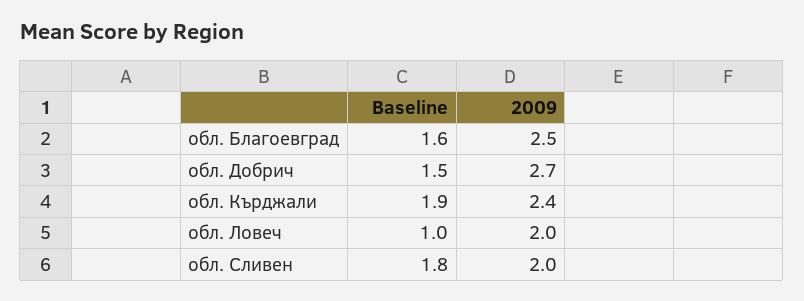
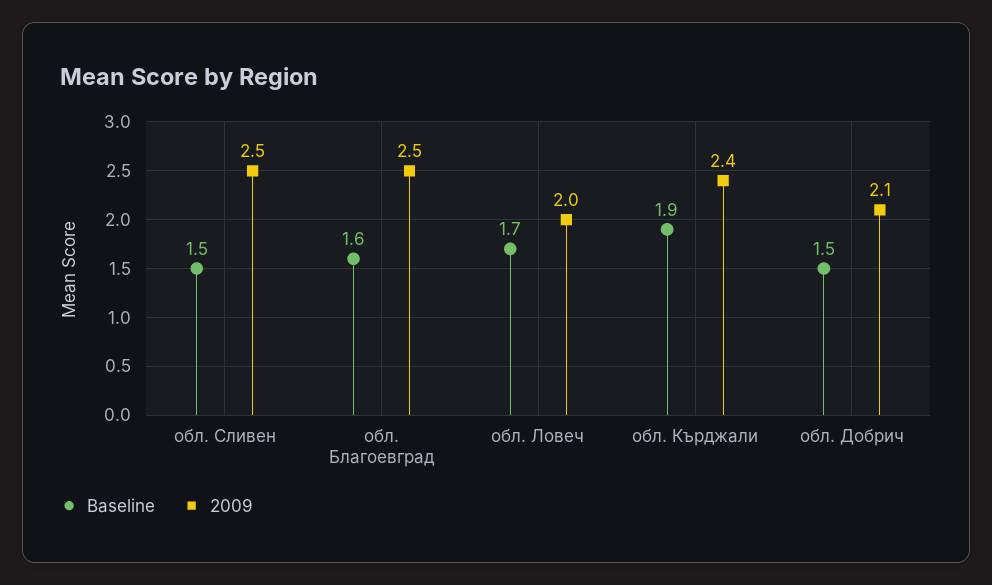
  {
    "Baseline": {
      "обл. Благоевград": 1.6,
      "обл. Добрич": 1.5,
      "обл. Кърджали": 1.9,
-     "обл. Ловеч": 1,
+     "обл. Ловеч": 1.7,
-     "обл. Сливен": 1.8
+     "обл. Сливен": 1.5
    },
    "2009": {
      "обл. Благоевград": 2.5,
-     "обл. Добрич": 2.7,
+     "обл. Добрич": 2.1,
      "обл. Кърджали": 2.4,
      "обл. Ловеч": 2,
-     "обл. Сливен": 2
+     "обл. Сливен": 2.5
    }
  }

